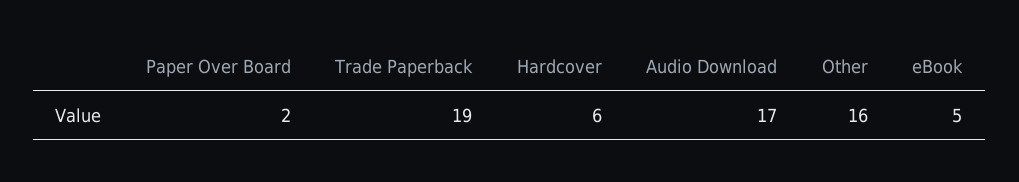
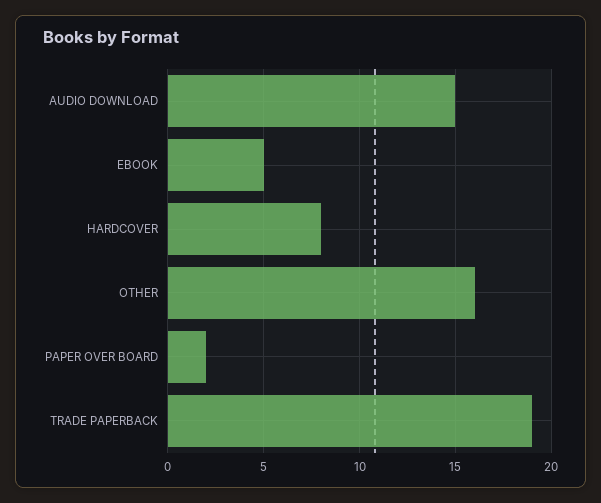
  {
    "Paper Over Board": 2,
    "Trade Paperback": 19,
-   "Hardcover": 6,
+   "Hardcover": 8,
-   "Audio Download": 17,
+   "Audio Download": 15,
    "Other": 16,
    "eBook": 5
  }

